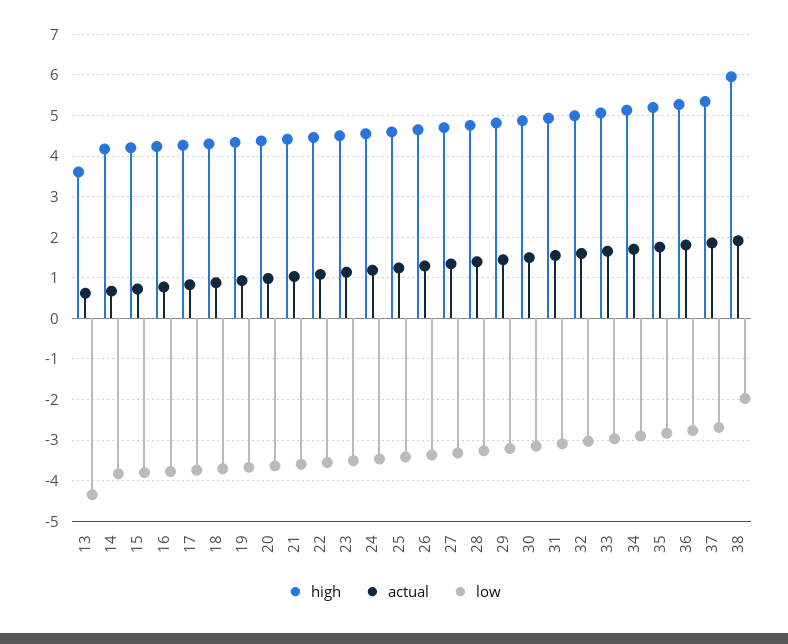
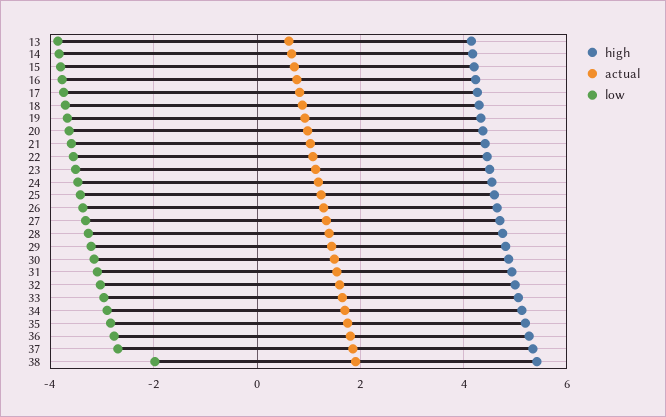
  {
    "high": {
-     "13": 3.6,
+     "13": 4.2,
      "14": 4.2,
      "15": 4.2,
      "16": 4.2,
      "17": 4.2,
      "18": 4.2,
      "19": 4.4,
      "20": 4.4,
      "21": 4.4,
      "22": 4.4,
      "23": 4.6,
      "24": 4.6,
      "25": 4.6,
      "26": 4.6,
      "27": 4.8,
      "28": 4.8,
      "29": 4.8,
      "30": 4.8,
      "31": 5,
      "32": 5,
      "33": 5,
      "34": 5.2,
      "35": 5.2,
      "36": 5.2,
      "37": 5.4,
-     "38": 6
+     "38": 5.4
    },
    "actual": {
      "13": 0.6,
      "14": 0.6,
      "15": 0.8,
      "16": 0.8,
      "17": 0.8,
      "18": 0.8,
      "19": 1,
      "20": 1,
      "21": 1,
      "22": 1,
      "23": 1.2,
      "24": 1.2,
      "25": 1.2,
      "26": 1.2,
      "27": 1.4,
      "28": 1.4,
      "29": 1.4,
      "30": 1.4,
      "31": 1.6,
      "32": 1.6,
      "33": 1.6,
      "34": 1.8,
      "35": 1.8,
      "36": 1.8,
      "37": 1.8,
      "38": 2
    },
    "low": {
-     "13": -4.4,
+     "13": -3.8,
      "14": -3.8,
      "15": -3.8,
      "16": -3.8,
      "17": -3.8,
      "18": -3.8,
      "19": -3.6,
      "20": -3.6,
      "21": -3.6,
      "22": -3.6,
      "23": -3.6,
      "24": -3.4,
      "25": -3.4,
      "26": -3.4,
      "27": -3.4,
      "28": -3.2,
      "29": -3.2,
      "30": -3.2,
      "31": -3,
      "32": -3,
      "33": -3,
      "34": -3,
      "35": -2.8,
      "36": -2.8,
      "37": -2.6,
      "38": -2
    }
  }

